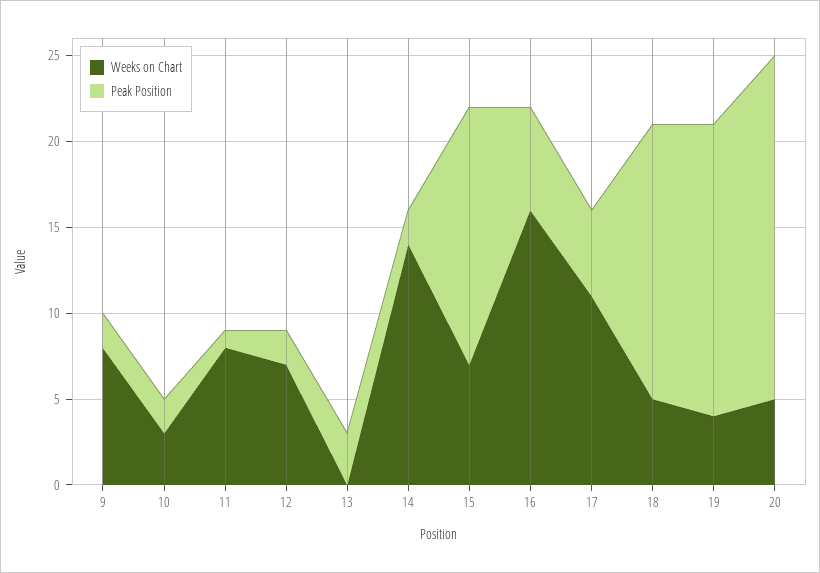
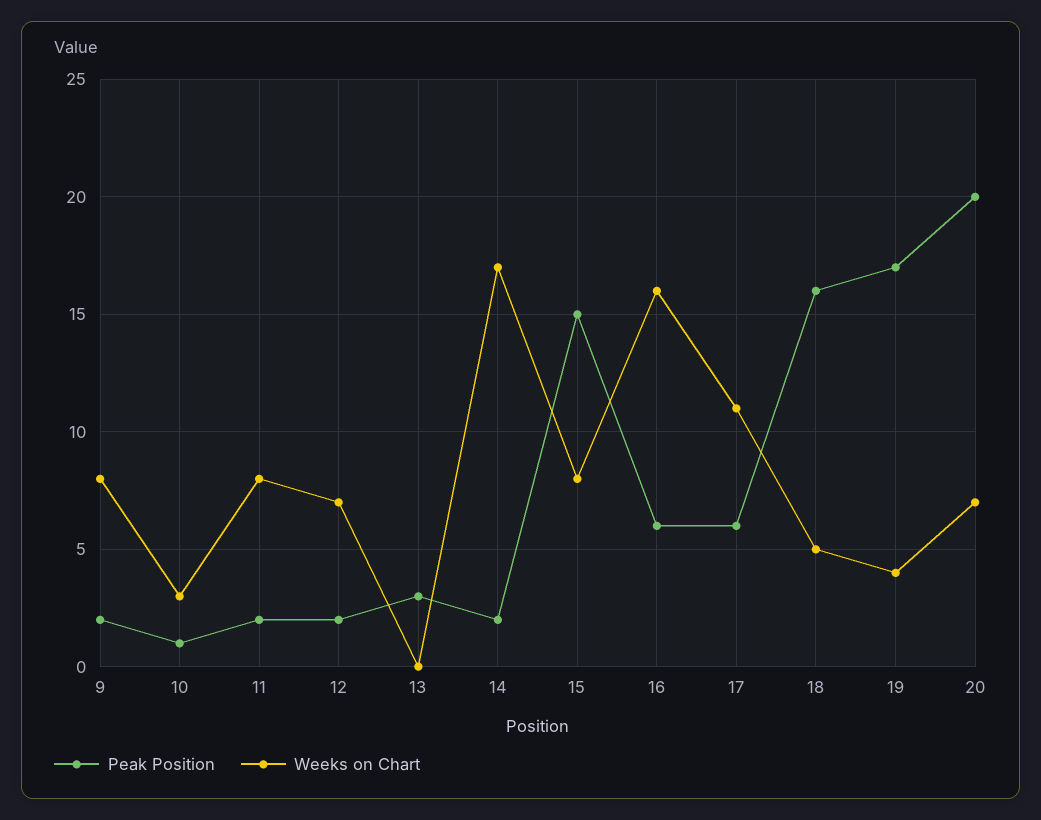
  {
    "Weeks on Chart": {
      "9": 8,
      "10": 3,
      "11": 8,
      "12": 7,
      "13": 0,
-     "14": 14,
+     "14": 17,
-     "15": 7,
+     "15": 8,
      "16": 16,
      "17": 11,
      "18": 5,
      "19": 4,
-     "20": 5
+     "20": 7
    },
    "Peak Position": {
      "9": 2,
-     "10": 2,
+     "10": 1,
-     "11": 1,
+     "11": 2,
      "12": 2,
      "13": 3,
      "14": 2,
      "15": 15,
      "16": 6,
-     "17": 5,
+     "17": 6,
      "18": 16,
      "19": 17,
      "20": 20
    }
  }

